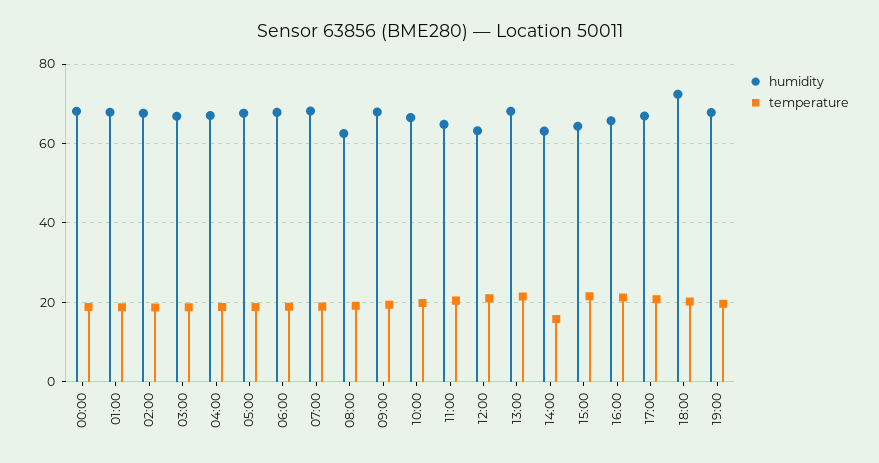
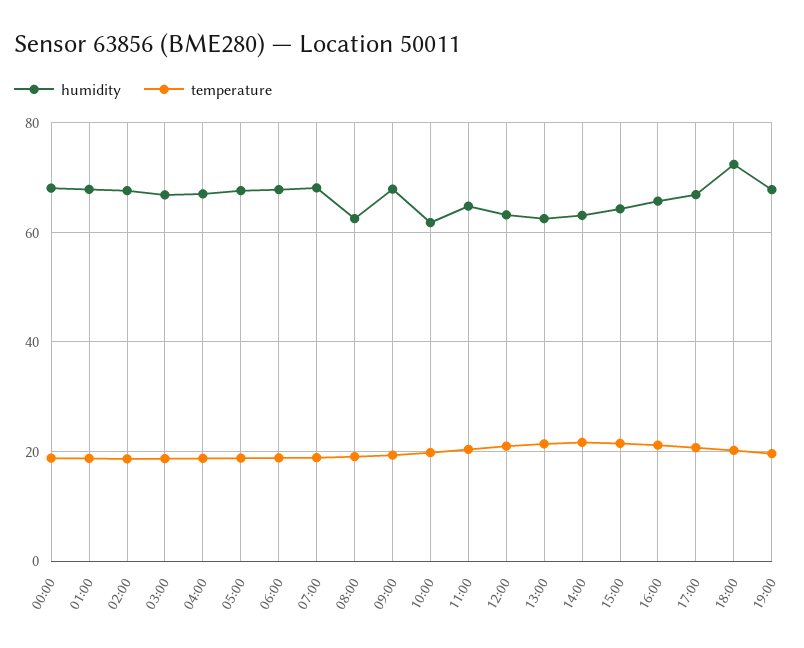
  {
    "humidity": {
      "00:00": 68,
      "01:00": 68,
      "02:00": 68,
      "03:00": 66,
      "04:00": 68,
      "05:00": 68,
      "06:00": 68,
      "07:00": 68,
      "08:00": 62,
      "09:00": 68,
-     "10:00": 66,
+     "10:00": 62,
      "11:00": 64,
      "12:00": 64,
-     "13:00": 68,
+     "13:00": 62,
      "14:00": 64,
      "15:00": 64,
      "16:00": 66,
      "17:00": 66,
      "18:00": 72,
      "19:00": 68
    },
    "temperature": {
      "00:00": 18,
      "01:00": 18,
      "02:00": 18,
      "03:00": 18,
      "04:00": 18,
      "05:00": 18,
      "06:00": 18,
      "07:00": 18,
      "08:00": 20,
      "09:00": 20,
      "10:00": 20,
      "11:00": 20,
      "12:00": 20,
      "13:00": 22,
-     "14:00": 16,
+     "14:00": 22,
      "15:00": 22,
      "16:00": 22,
      "17:00": 20,
      "18:00": 20,
      "19:00": 20
    }
  }

